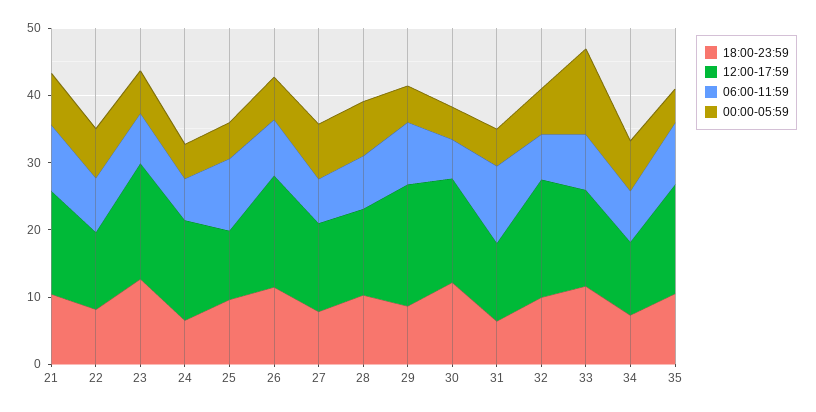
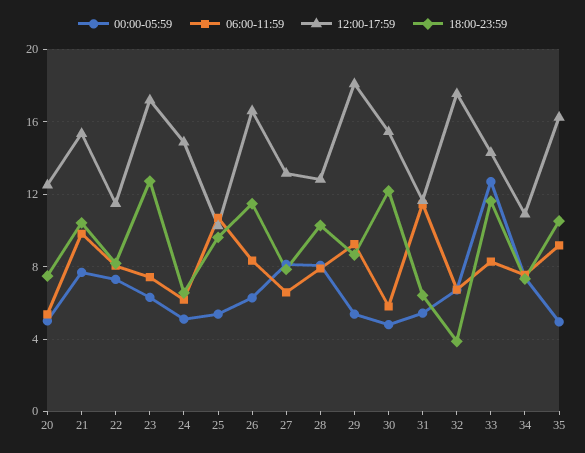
  {
    "18:00-23:59": {
      "21": 10.5,
      "22": 8,
      "23": 12.5,
      "24": 6.5,
      "25": 9.5,
      "26": 11.5,
      "27": 8,
      "28": 10.5,
      "29": 8.5,
      "30": 12,
      "31": 6.5,
-     "32": 10,
+     "32": 4,
      "33": 11.5,
      "34": 7.5,
-     "35": 10.5
+     "35": 10.5,
+     "20": 7.5
    },
    "12:00-17:59": {
      "21": 15.5,
      "22": 11.5,
      "23": 17,
      "24": 15,
      "25": 10.5,
      "26": 16.5,
      "27": 13,
      "28": 13,
      "29": 18,
      "30": 15.5,
      "31": 11.5,
      "32": 17.5,
      "33": 14.5,
      "34": 11,
-     "35": 16.5
+     "35": 16.5,
+     "20": 12.5
    },
    "06:00-11:59": {
      "21": 10,
      "22": 8,
      "23": 7.5,
      "24": 6,
      "25": 10.5,
      "26": 8.5,
      "27": 6.5,
      "28": 8,
      "29": 9.5,
      "30": 6,
      "31": 11.5,
      "32": 6.5,
      "33": 8.5,
      "34": 7.5,
-     "35": 9
+     "35": 9,
+     "20": 5.5
    },
    "00:00-05:59": {
      "21": 7.5,
      "22": 7.5,
      "23": 6.5,
      "24": 5,
      "25": 5.5,
      "26": 6.5,
      "27": 8,
      "28": 8,
      "29": 5.5,
      "30": 5,
      "31": 5.5,
      "32": 6.5,
      "33": 12.5,
      "34": 7.5,
-     "35": 5
+     "35": 5,
+     "20": 5
    }
  }

